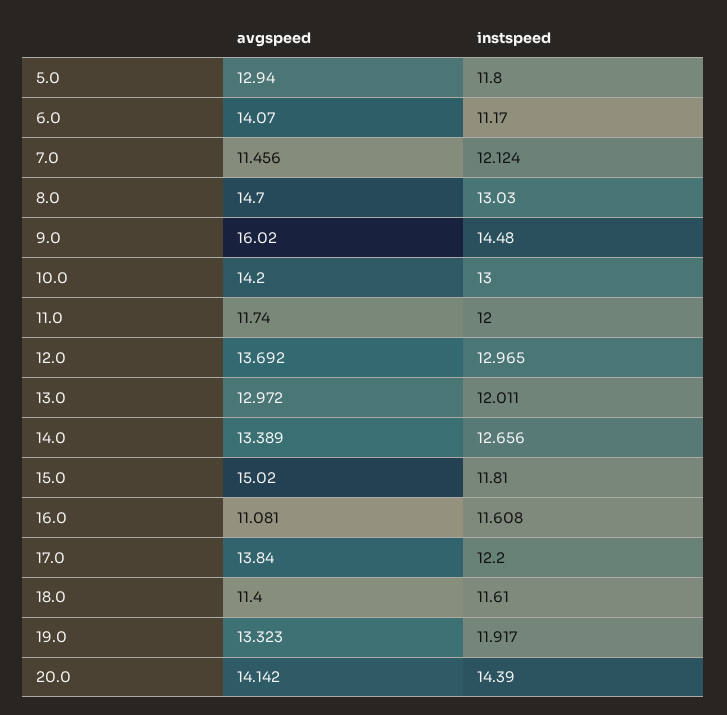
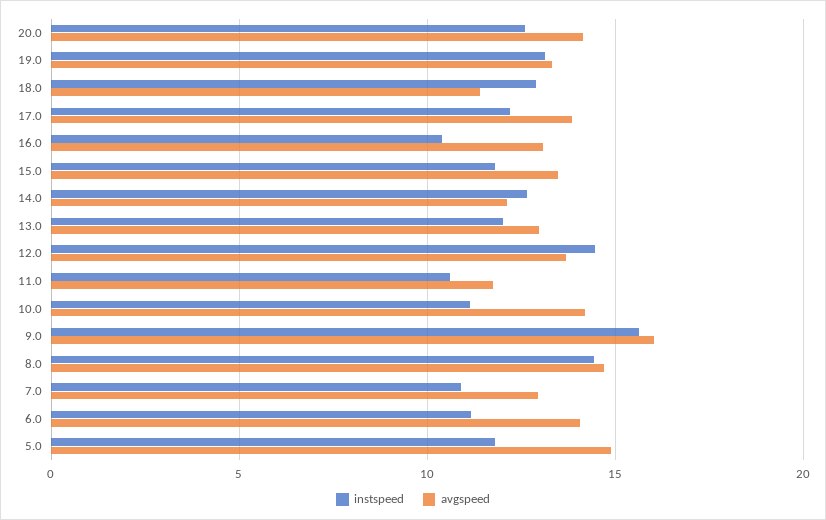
  {
    "avgspeed": {
-     "5.0": 12.94,
+     "5.0": 15,
      "6.0": 14.07,
-     "7.0": 11.456,
+     "7.0": 13,
      "8.0": 14.7,
      "9.0": 16.02,
      "10.0": 14.2,
      "11.0": 11.74,
      "12.0": 13.692,
      "13.0": 12.972,
-     "14.0": 13.389,
+     "14.0": 12,
-     "15.0": 15.02,
+     "15.0": 13.5,
-     "16.0": 11.081,
+     "16.0": 13,
      "17.0": 13.84,
      "18.0": 11.4,
      "19.0": 13.323,
      "20.0": 14.142
    },
    "instspeed": {
      "5.0": 11.8,
      "6.0": 11.17,
-     "7.0": 12.124,
+     "7.0": 11,
-     "8.0": 13.03,
+     "8.0": 14.5,
-     "9.0": 14.48,
+     "9.0": 15.5,
-     "10.0": 13,
+     "10.0": 11,
-     "11.0": 12,
+     "11.0": 10.5,
-     "12.0": 12.965,
+     "12.0": 14.5,
      "13.0": 12.011,
      "14.0": 12.656,
      "15.0": 11.81,
-     "16.0": 11.608,
+     "16.0": 10.5,
      "17.0": 12.2,
-     "18.0": 11.61,
+     "18.0": 13,
-     "19.0": 11.917,
+     "19.0": 13,
-     "20.0": 14.39
+     "20.0": 12.5
    }
  }

